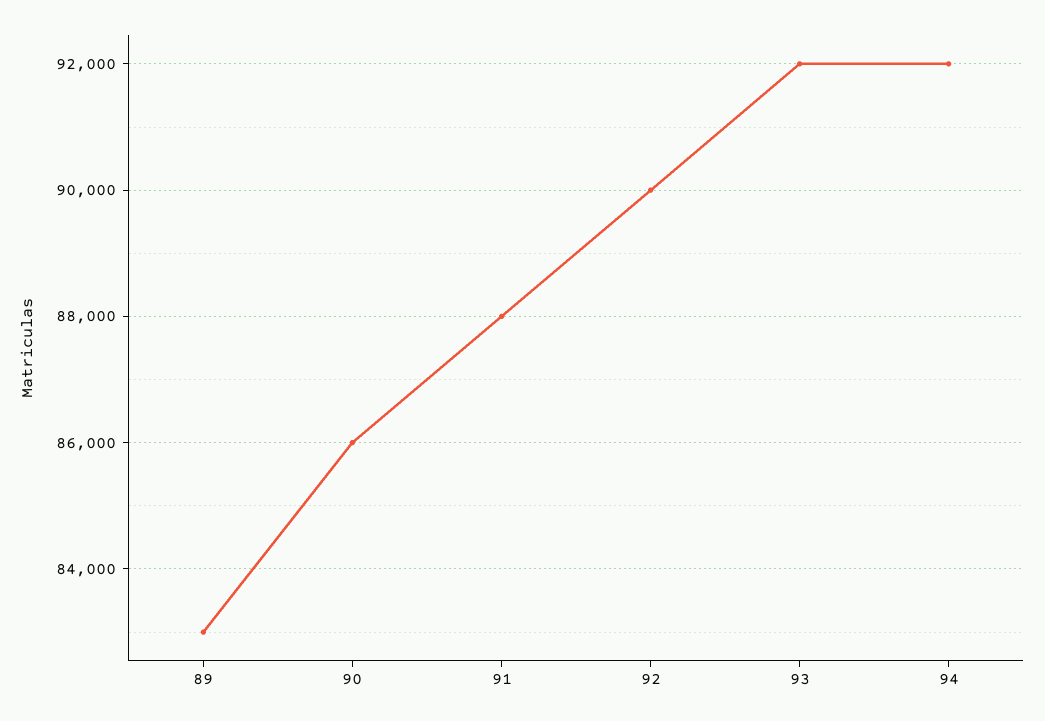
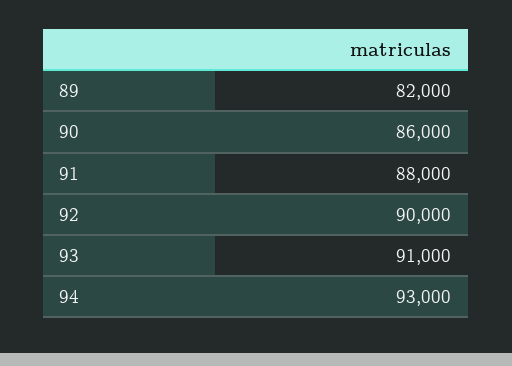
  {
-   "89": 83000,
+   "89": 82000,
    "90": 86000,
    "91": 88000,
    "92": 90000,
-   "93": 92000,
+   "93": 91000,
-   "94": 92000
+   "94": 93000
  }

